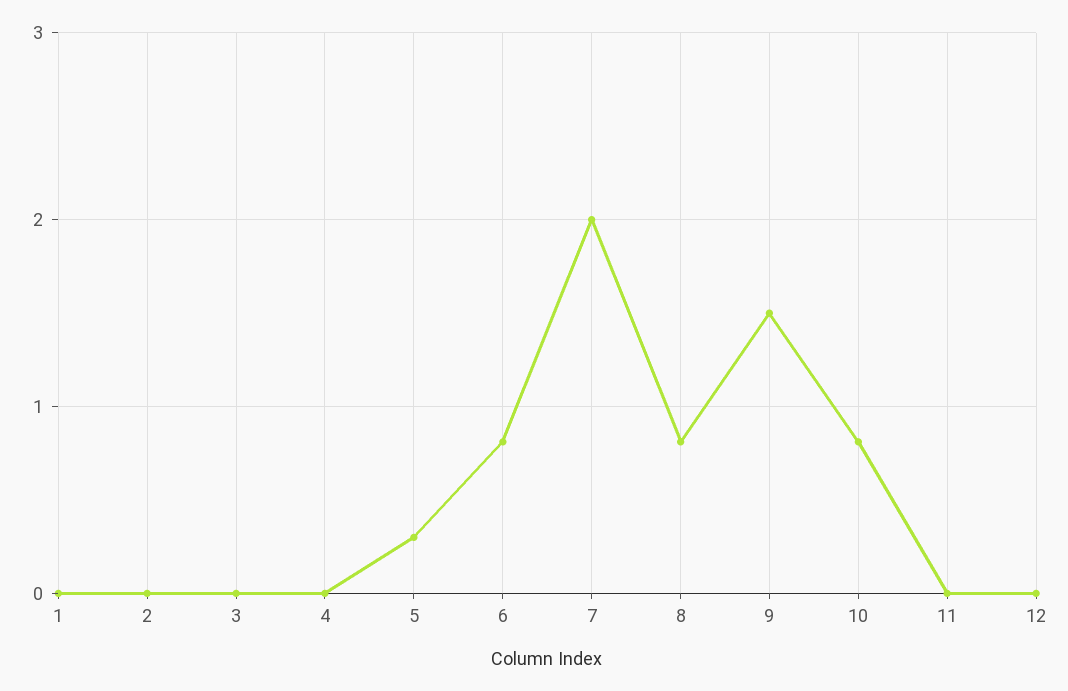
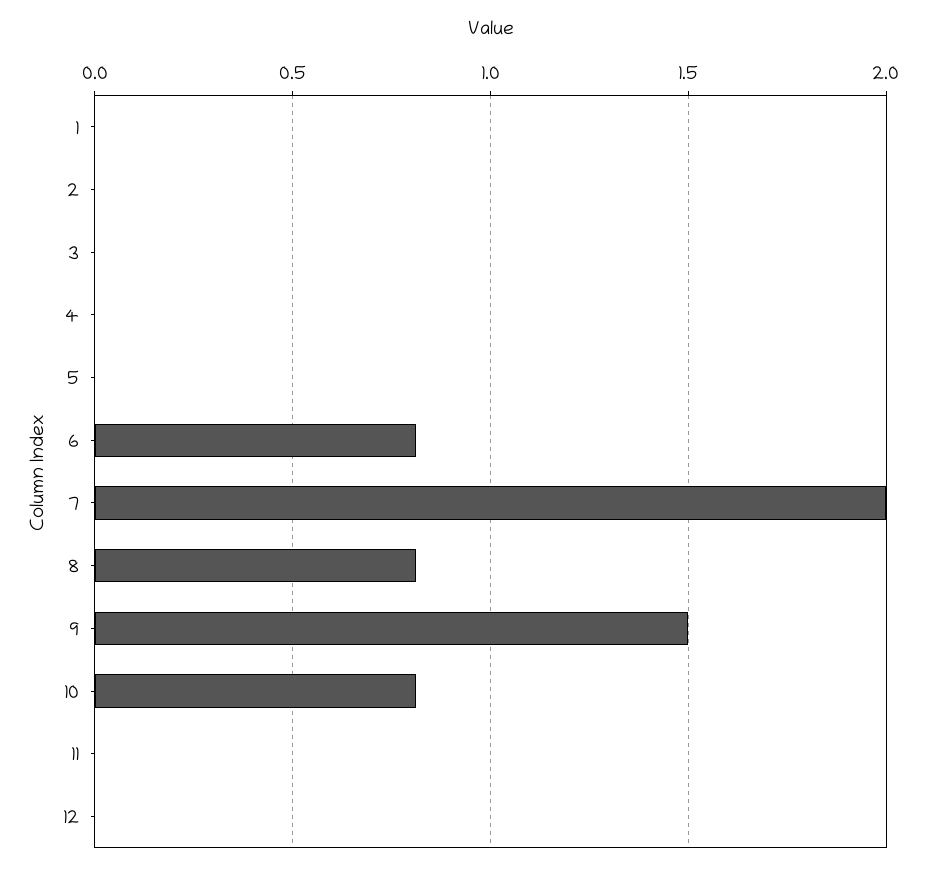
  {
    "1": 0,
    "2": 0,
    "3": 0,
    "4": 0,
-   "5": 0.3,
+   "5": 0,
    "6": 0.8,
    "7": 2,
    "8": 0.8,
    "9": 1.5,
    "10": 0.8,
    "11": 0,
    "12": 0
  }

